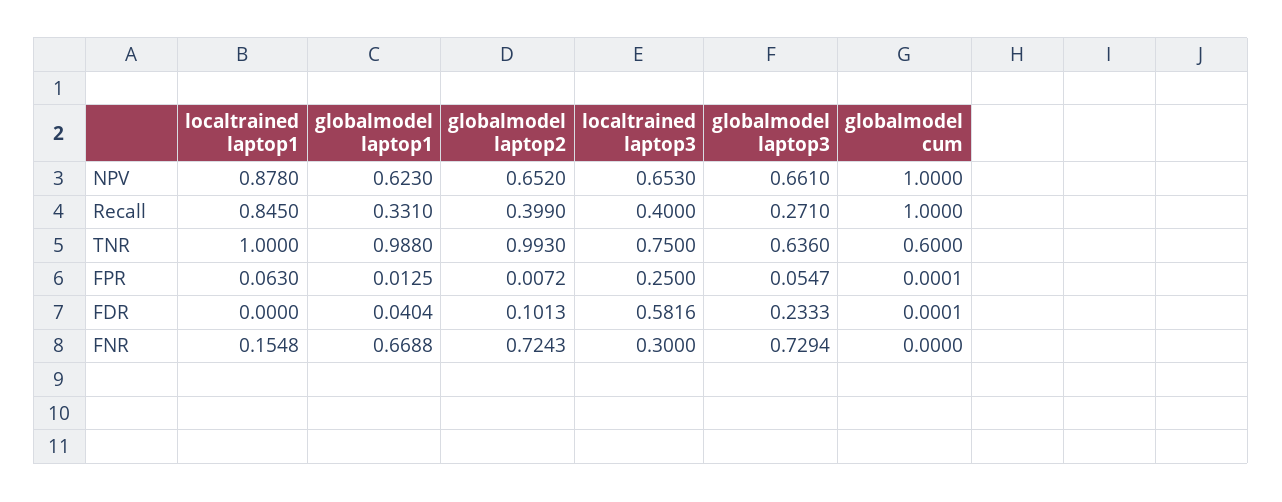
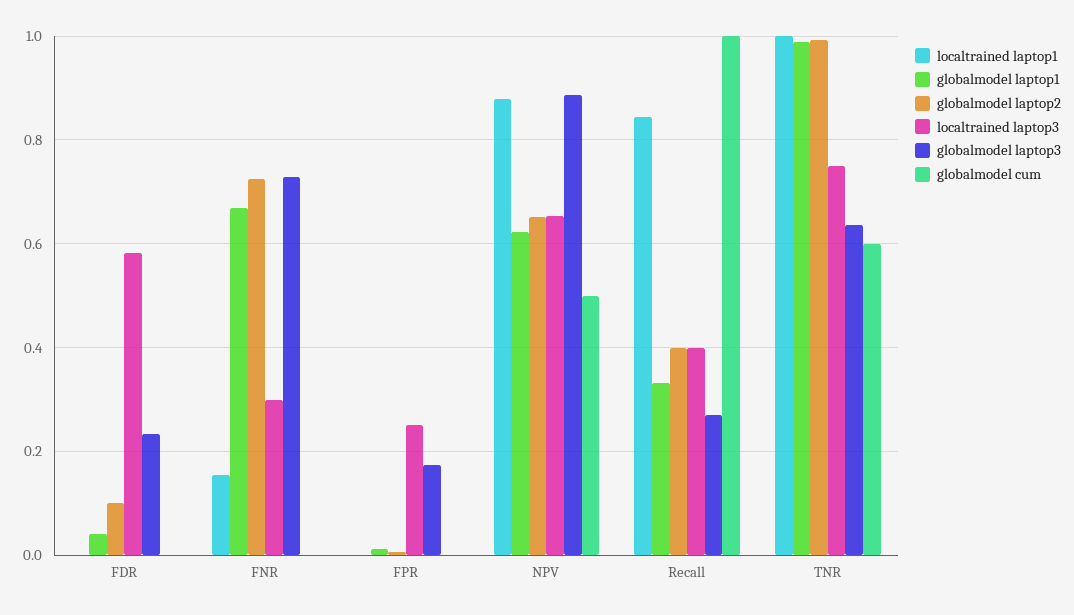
  {
    "localtrained laptop1": {
      "NPV": 0.878,
      "Recall": 0.845,
      "TNR": 1,
-     "FPR": 0.063,
+     "FPR": 0,
      "FDR": 0,
      "FNR": 0.1548
    },
    "globalmodel laptop1": {
      "NPV": 0.623,
      "Recall": 0.331,
      "TNR": 0.988,
      "FPR": 0.0125,
      "FDR": 0.0404,
      "FNR": 0.6688
    },
    "globalmodel laptop2": {
      "NPV": 0.652,
      "Recall": 0.399,
      "TNR": 0.993,
      "FPR": 0.0072,
      "FDR": 0.1013,
      "FNR": 0.7243
    },
    "localtrained laptop3": {
      "NPV": 0.653,
      "Recall": 0.4,
      "TNR": 0.75,
      "FPR": 0.25,
      "FDR": 0.5816,
      "FNR": 0.3
    },
    "globalmodel laptop3": {
-     "NPV": 0.661,
+     "NPV": 0.88,
      "Recall": 0.271,
      "TNR": 0.636,
-     "FPR": 0.0547,
+     "FPR": 0.18,
      "FDR": 0.2333,
      "FNR": 0.7294
    },
    "globalmodel cum": {
-     "NPV": 1,
+     "NPV": 0.5,
      "Recall": 1,
      "TNR": 0.6,
      "FPR": 0.0001,
      "FDR": 0.0001,
      "FNR": 0
    }
  }

